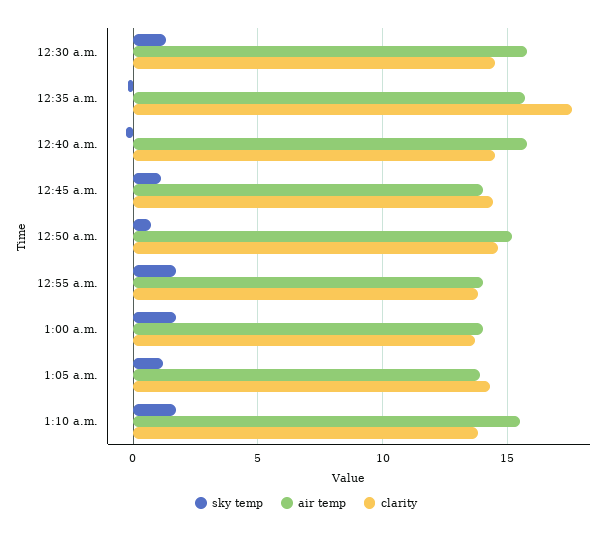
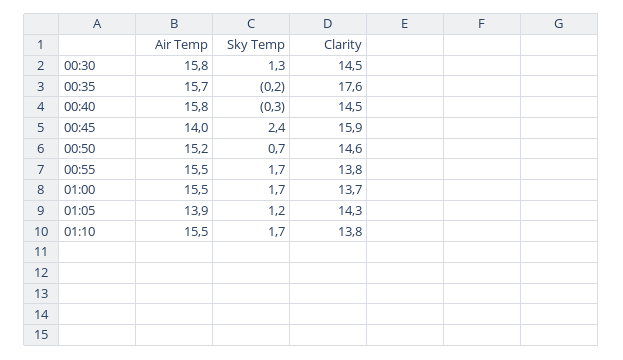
  {
    "sky temp": {
      "12:30 a.m.": 1.3,
      "12:35 a.m.": -0.2,
      "12:40 a.m.": -0.3,
-     "12:45 a.m.": 1,
+     "12:45 a.m.": 2.4,
      "12:50 a.m.": 0.7,
      "12:55 a.m.": 1.7,
      "1:00 a.m.": 1.7,
      "1:05 a.m.": 1.2,
      "1:10 a.m.": 1.7
    },
    "air temp": {
      "12:30 a.m.": 15.8,
      "12:35 a.m.": 15.7,
      "12:40 a.m.": 15.8,
      "12:45 a.m.": 14,
      "12:50 a.m.": 15.2,
-     "12:55 a.m.": 14,
+     "12:55 a.m.": 15.5,
-     "1:00 a.m.": 14,
+     "1:00 a.m.": 15.5,
      "1:05 a.m.": 13.9,
      "1:10 a.m.": 15.5
    },
    "clarity": {
      "12:30 a.m.": 14.5,
      "12:35 a.m.": 17.6,
      "12:40 a.m.": 14.5,
-     "12:45 a.m.": 14.5,
+     "12:45 a.m.": 15.9,
      "12:50 a.m.": 14.6,
      "12:55 a.m.": 13.8,
      "1:00 a.m.": 13.7,
      "1:05 a.m.": 14.3,
      "1:10 a.m.": 13.8
    }
  }

